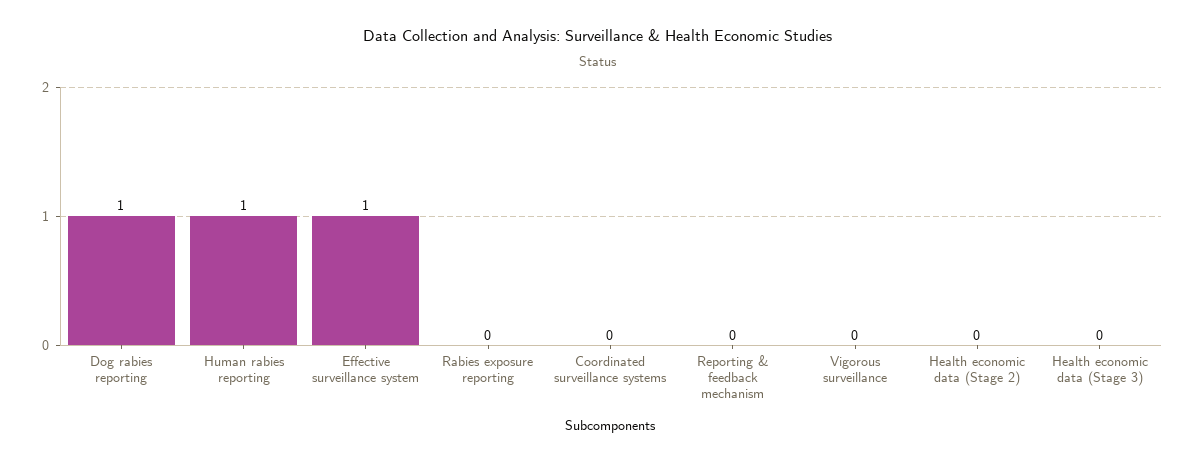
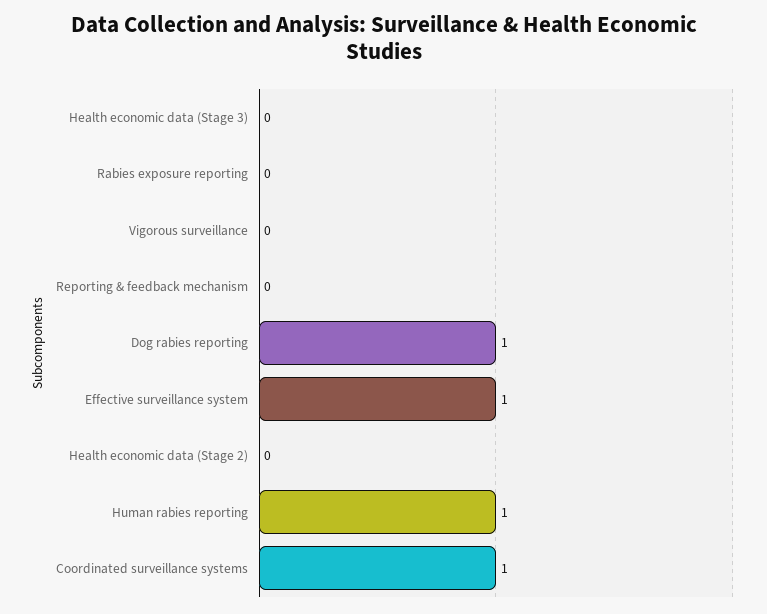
  {
    "Dog rabies reporting": 1,
    "Human rabies reporting": 1,
    "Effective surveillance system": 1,
    "Rabies exposure reporting": 0,
-   "Coordinated surveillance systems": 0,
+   "Coordinated surveillance systems": 1,
    "Reporting & feedback mechanism": 0,
    "Vigorous surveillance": 0,
    "Health economic data (Stage 2)": 0,
    "Health economic data (Stage 3)": 0
  }

